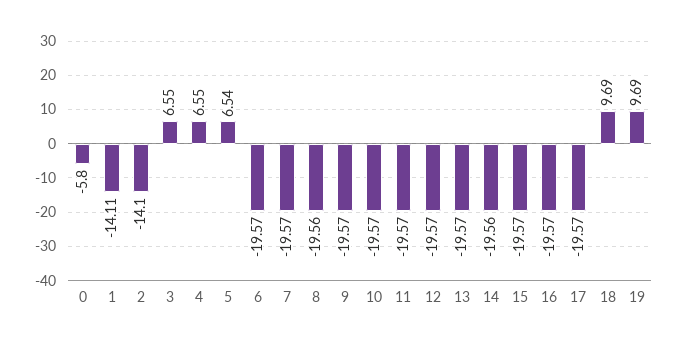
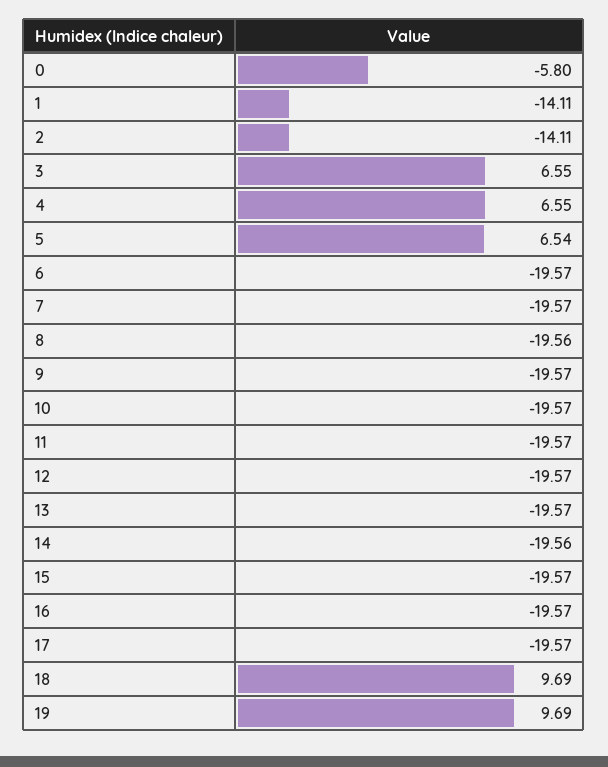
  {
    "0": -5.8,
    "1": -14.11,
-   "2": -14.1,
+   "2": -14.11,
    "3": 6.55,
    "4": 6.55,
    "5": 6.54,
    "6": -19.57,
    "7": -19.57,
    "8": -19.56,
    "9": -19.57,
    "10": -19.57,
    "11": -19.57,
    "12": -19.57,
    "13": -19.57,
    "14": -19.56,
    "15": -19.57,
    "16": -19.57,
    "17": -19.57,
    "18": 9.69,
    "19": 9.69
  }

